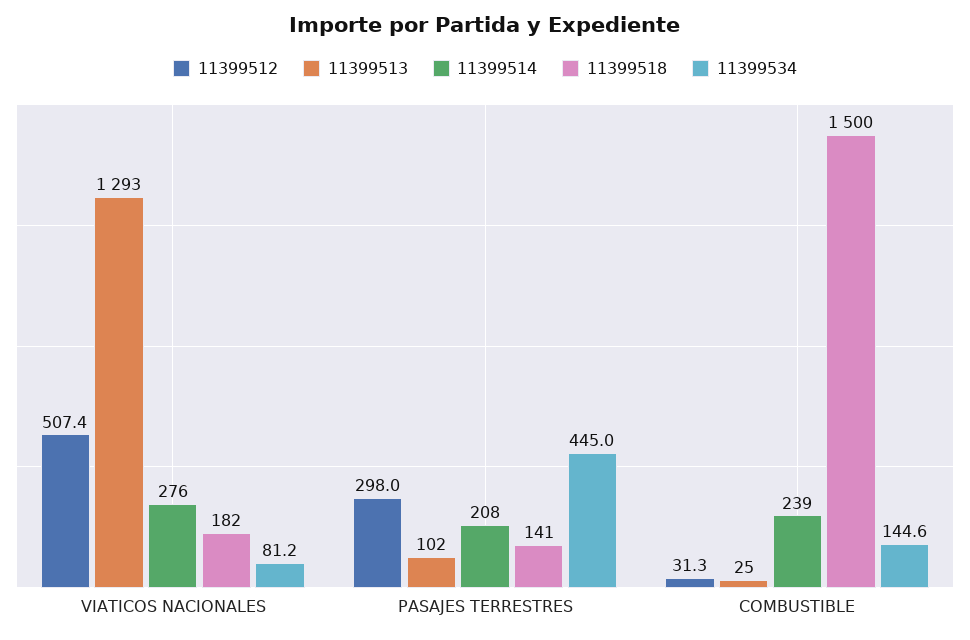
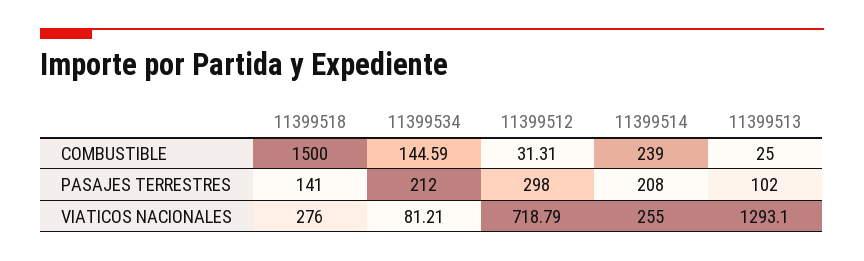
  {
    "11399512": {
-     "VIATICOS NACIONALES": 507.4,
+     "VIATICOS NACIONALES": 718.79,
      "PASAJES TERRESTRES": 298,
      "COMBUSTIBLE": 31.31
    },
    "11399513": {
      "VIATICOS NACIONALES": 1293.1,
      "PASAJES TERRESTRES": 102,
      "COMBUSTIBLE": 25
    },
    "11399514": {
-     "VIATICOS NACIONALES": 276,
+     "VIATICOS NACIONALES": 255,
      "PASAJES TERRESTRES": 208,
      "COMBUSTIBLE": 239
    },
    "11399518": {
-     "VIATICOS NACIONALES": 182,
+     "VIATICOS NACIONALES": 276,
      "PASAJES TERRESTRES": 141,
      "COMBUSTIBLE": 1500
    },
    "11399534": {
      "VIATICOS NACIONALES": 81.21,
-     "PASAJES TERRESTRES": 445,
+     "PASAJES TERRESTRES": 212,
      "COMBUSTIBLE": 144.59
    }
  }

